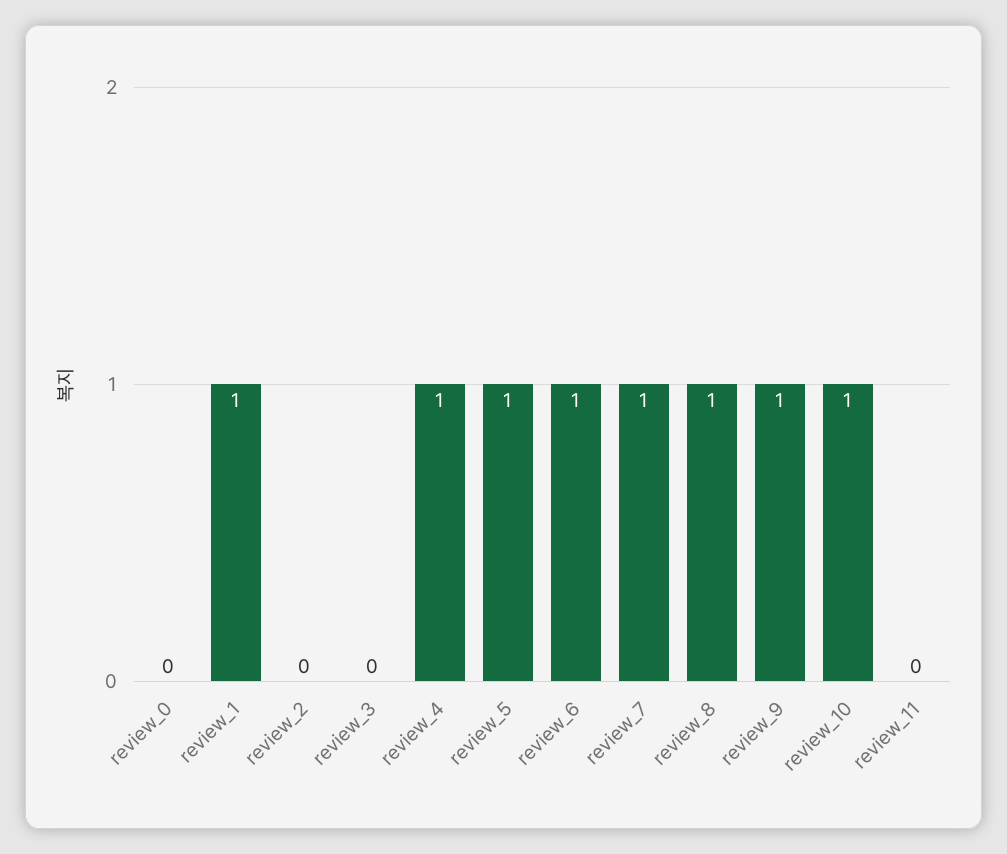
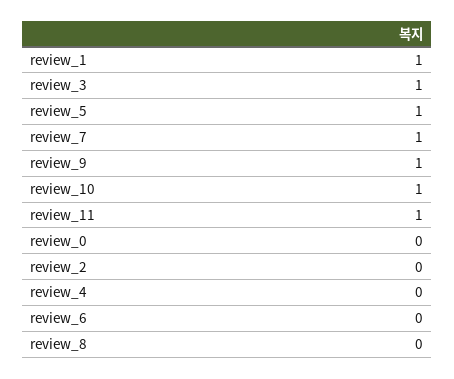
  {
    "review_0": 0,
    "review_1": 1,
    "review_2": 0,
-   "review_3": 0,
+   "review_3": 1,
-   "review_4": 1,
+   "review_4": 0,
    "review_5": 1,
-   "review_6": 1,
+   "review_6": 0,
    "review_7": 1,
-   "review_8": 1,
+   "review_8": 0,
    "review_9": 1,
    "review_10": 1,
-   "review_11": 0
+   "review_11": 1
  }

